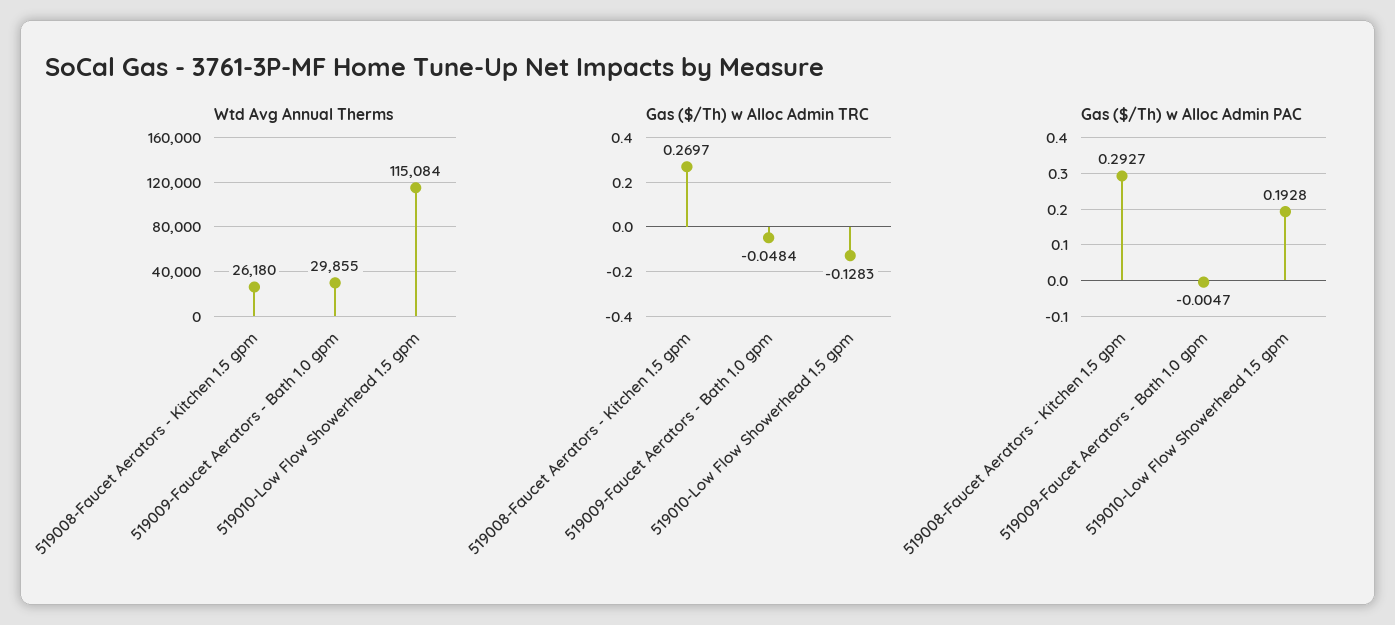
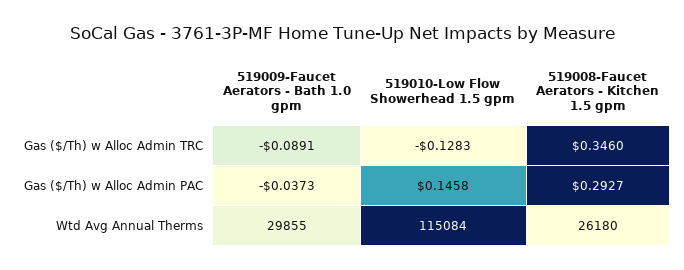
  {
    "Wtd Avg Annual Therms": {
      "519008-Faucet Aerators - Kitchen 1.5 gpm": 26180,
      "519009-Faucet Aerators - Bath 1.0 gpm": 29855,
      "519010-Low Flow Showerhead 1.5 gpm": 115084
    },
    "Gas ($/Th) w Alloc Admin TRC": {
-     "519008-Faucet Aerators - Kitchen 1.5 gpm": 0.2697,
+     "519008-Faucet Aerators - Kitchen 1.5 gpm": 0.346,
-     "519009-Faucet Aerators - Bath 1.0 gpm": -0.0484,
+     "519009-Faucet Aerators - Bath 1.0 gpm": -0.0891,
      "519010-Low Flow Showerhead 1.5 gpm": -0.1283
    },
    "Gas ($/Th) w Alloc Admin PAC": {
      "519008-Faucet Aerators - Kitchen 1.5 gpm": 0.2927,
-     "519009-Faucet Aerators - Bath 1.0 gpm": -0.0047,
+     "519009-Faucet Aerators - Bath 1.0 gpm": -0.0373,
-     "519010-Low Flow Showerhead 1.5 gpm": 0.1928
+     "519010-Low Flow Showerhead 1.5 gpm": 0.1458
    }
  }

